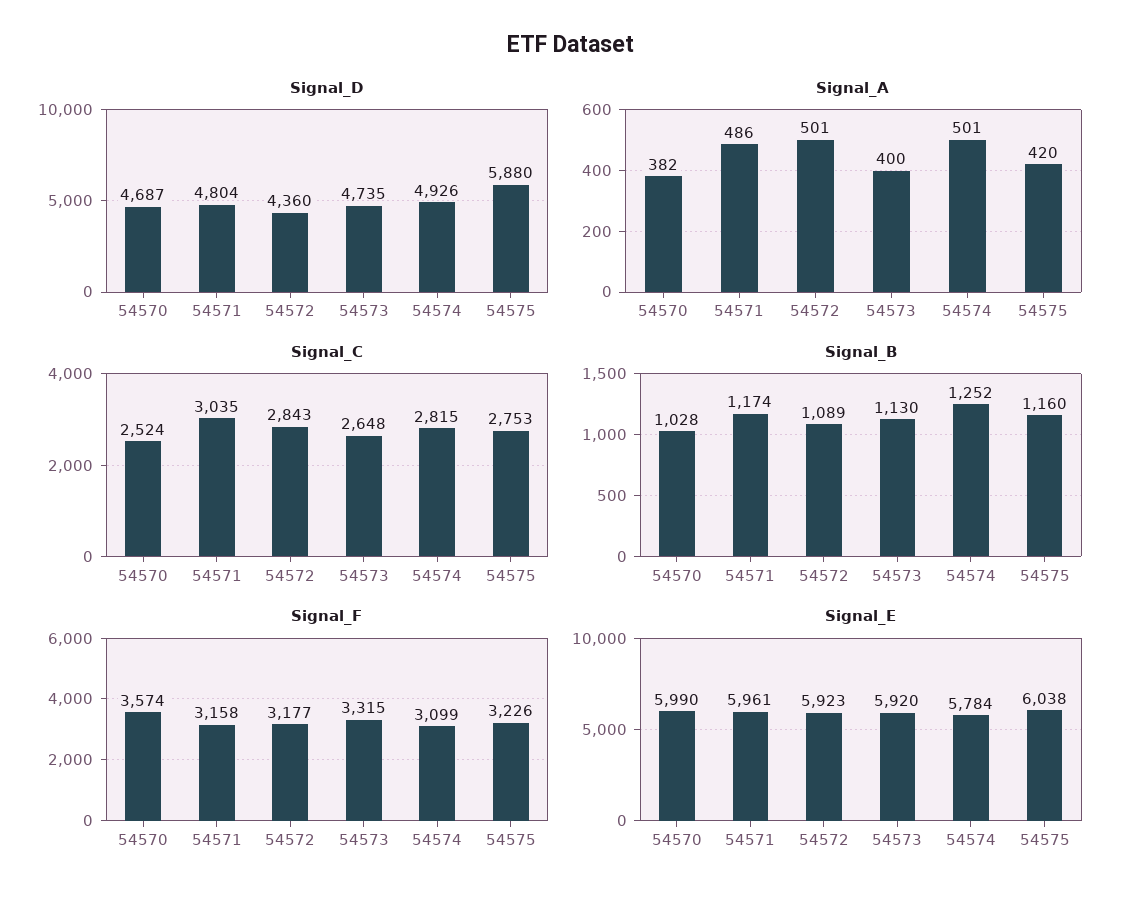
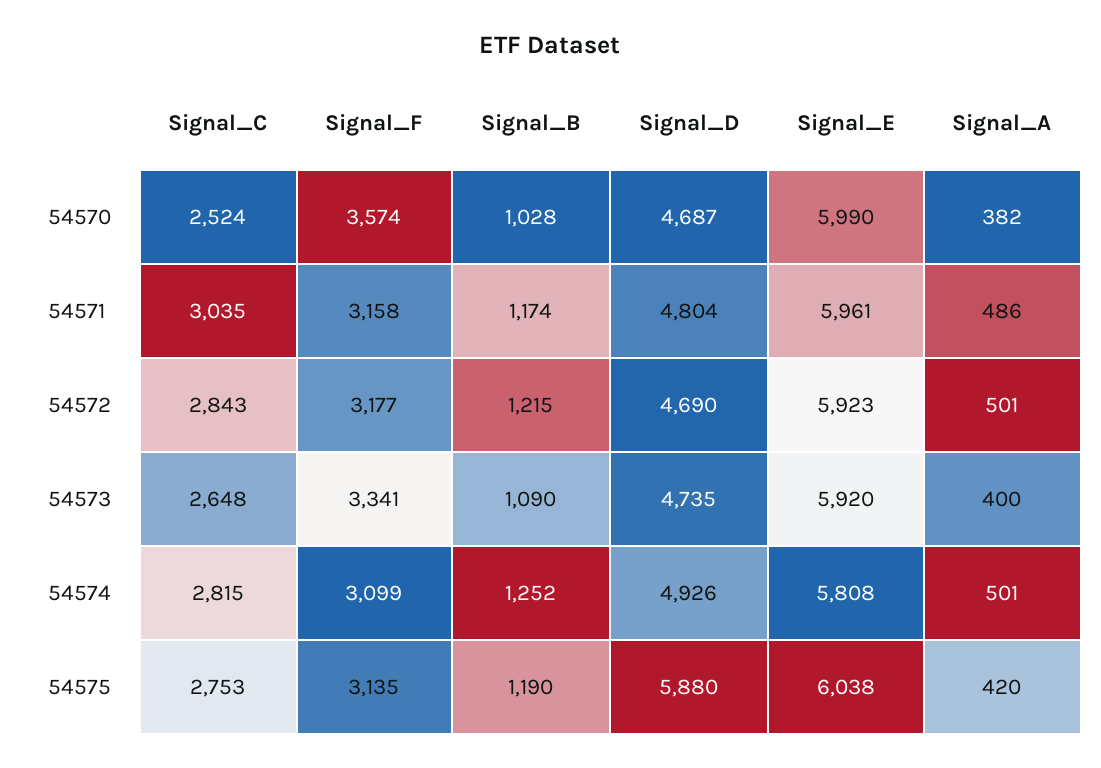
  {
    "Signal_D": {
      "54570": 4687,
      "54571": 4804,
-     "54572": 4360,
+     "54572": 4690,
      "54573": 4735,
      "54574": 4926,
      "54575": 5880
    },
    "Signal_A": {
      "54570": 382,
      "54571": 486,
      "54572": 501,
      "54573": 400,
      "54574": 501,
      "54575": 420
    },
    "Signal_C": {
      "54570": 2524,
      "54571": 3035,
      "54572": 2843,
      "54573": 2648,
      "54574": 2815,
      "54575": 2753
    },
    "Signal_B": {
      "54570": 1028,
      "54571": 1174,
-     "54572": 1089,
+     "54572": 1215,
-     "54573": 1130,
+     "54573": 1090,
      "54574": 1252,
-     "54575": 1160
+     "54575": 1190
    },
    "Signal_F": {
      "54570": 3574,
      "54571": 3158,
      "54572": 3177,
-     "54573": 3315,
+     "54573": 3341,
      "54574": 3099,
-     "54575": 3226
+     "54575": 3135
    },
    "Signal_E": {
      "54570": 5990,
      "54571": 5961,
      "54572": 5923,
      "54573": 5920,
-     "54574": 5784,
+     "54574": 5808,
      "54575": 6038
    }
  }

